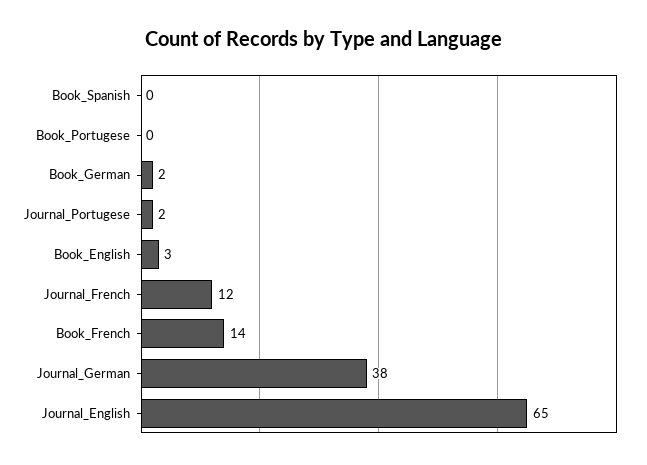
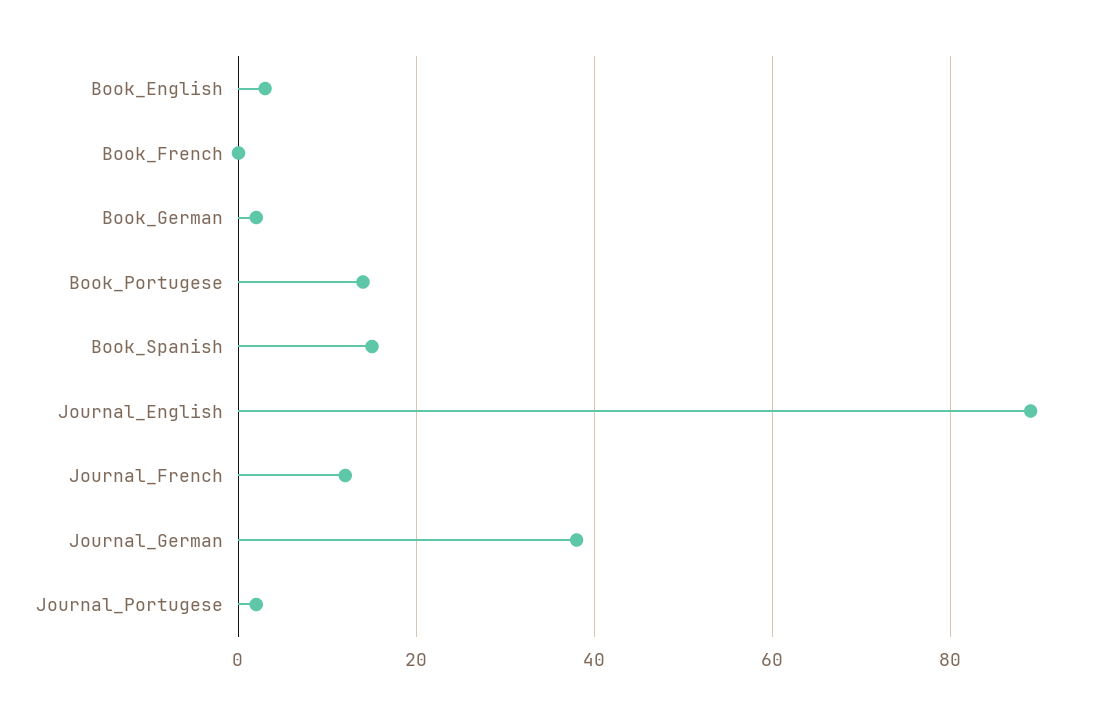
  {
-   "Book_Spanish": 0,
+   "Book_Spanish": 15,
-   "Book_Portugese": 0,
+   "Book_Portugese": 15,
    "Book_German": 2,
    "Journal_Portugese": 2,
    "Book_English": 3,
    "Journal_French": 12,
-   "Book_French": 14,
+   "Book_French": 0,
    "Journal_German": 38,
-   "Journal_English": 65
+   "Journal_English": 90
  }

